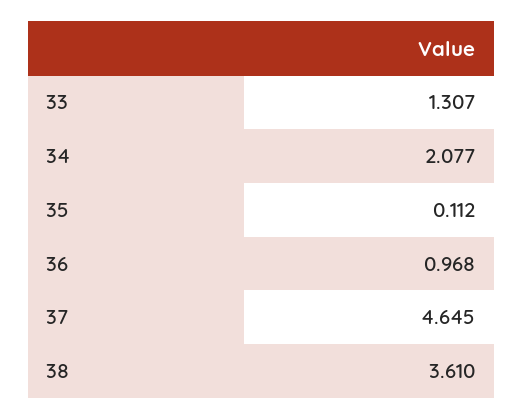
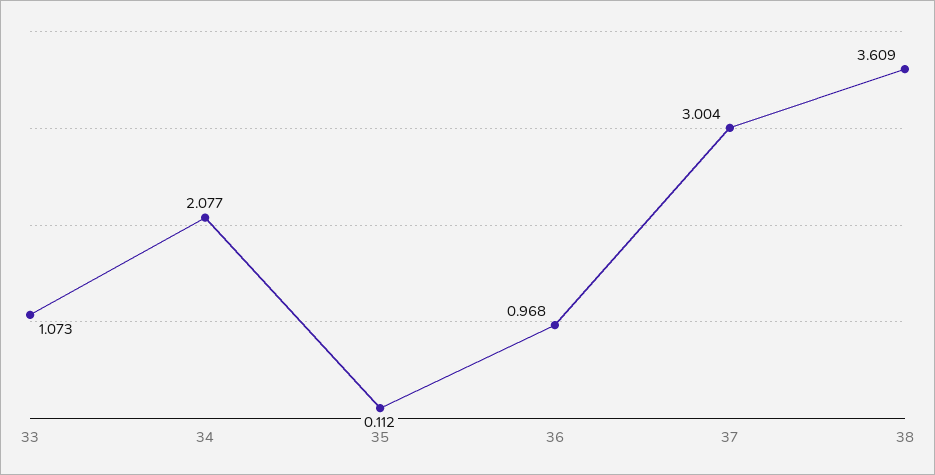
  {
-   "33": 1.307,
+   "33": 1.073,
    "34": 2.077,
    "35": 0.112,
    "36": 0.968,
-   "37": 4.645,
+   "37": 3.004,
-   "38": 3.61
+   "38": 3.609
  }

